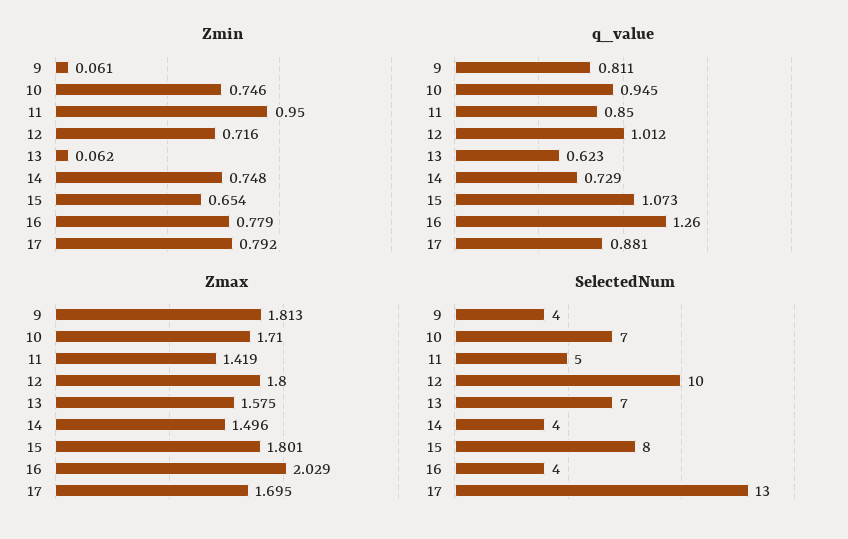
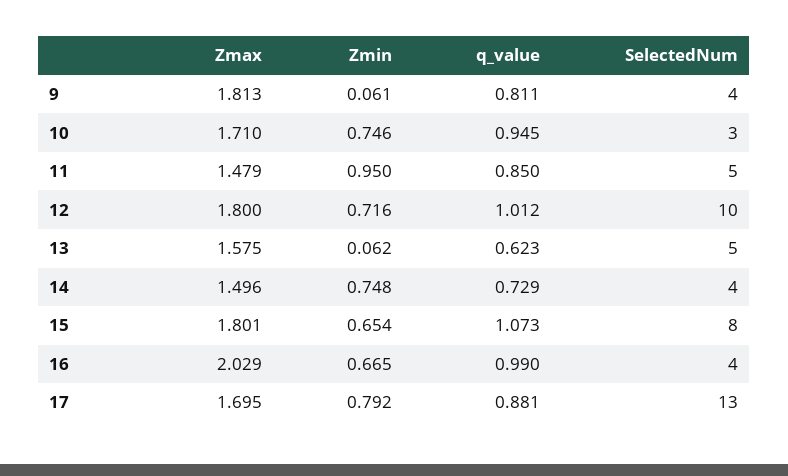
  {
    "Zmin": {
      "9": 0.061,
      "10": 0.746,
      "11": 0.95,
      "12": 0.716,
      "13": 0.062,
      "14": 0.748,
      "15": 0.654,
-     "16": 0.779,
+     "16": 0.665,
      "17": 0.792
    },
    "q_value": {
      "9": 0.811,
      "10": 0.945,
      "11": 0.85,
      "12": 1.012,
      "13": 0.623,
      "14": 0.729,
      "15": 1.073,
-     "16": 1.26,
+     "16": 0.99,
      "17": 0.881
    },
    "Zmax": {
      "9": 1.813,
      "10": 1.71,
-     "11": 1.419,
+     "11": 1.479,
      "12": 1.8,
      "13": 1.575,
      "14": 1.496,
      "15": 1.801,
      "16": 2.029,
      "17": 1.695
    },
    "SelectedNum": {
      "9": 4,
-     "10": 7,
+     "10": 3,
      "11": 5,
      "12": 10,
-     "13": 7,
+     "13": 5,
      "14": 4,
      "15": 8,
      "16": 4,
      "17": 13
    }
  }

